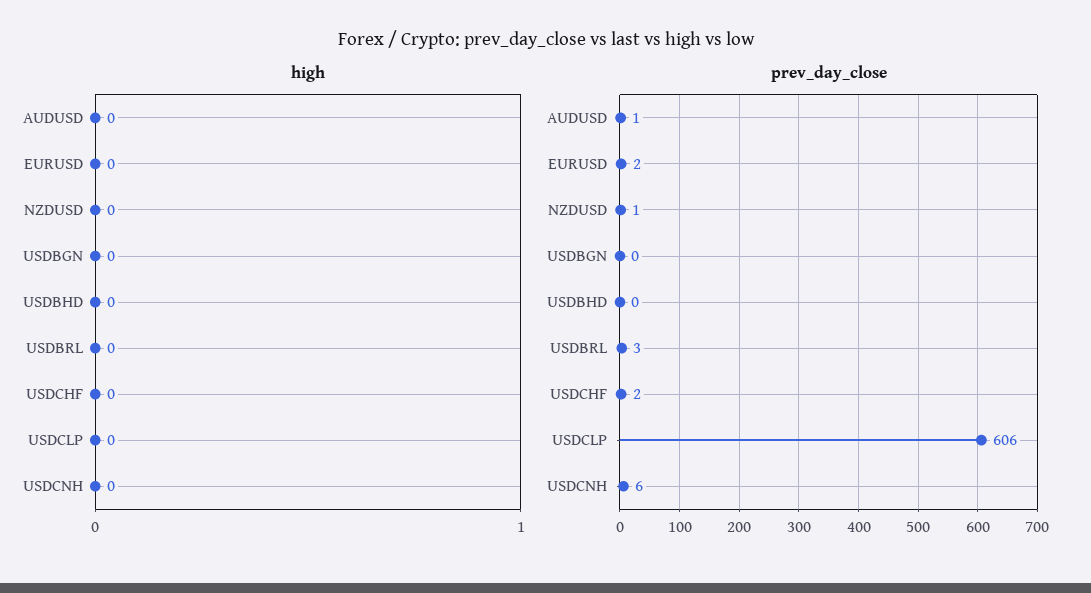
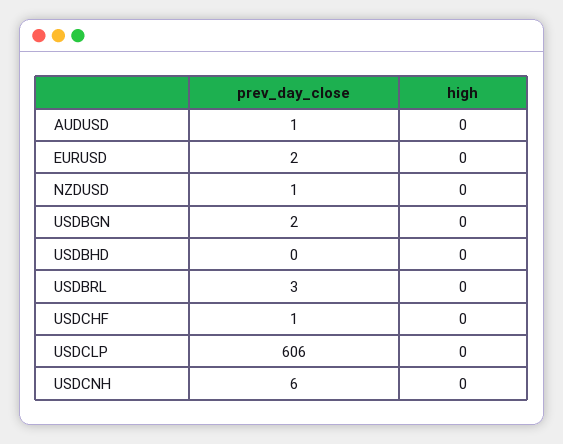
  {
    "high": {
      "AUDUSD": 0,
      "EURUSD": 0,
      "NZDUSD": 0,
      "USDBGN": 0,
      "USDBHD": 0,
      "USDBRL": 0,
      "USDCHF": 0,
      "USDCLP": 0,
      "USDCNH": 0
    },
    "prev_day_close": {
      "AUDUSD": 1,
      "EURUSD": 2,
      "NZDUSD": 1,
-     "USDBGN": 0,
+     "USDBGN": 2,
      "USDBHD": 0,
      "USDBRL": 3,
-     "USDCHF": 2,
+     "USDCHF": 1,
      "USDCLP": 606,
      "USDCNH": 6
    }
  }

